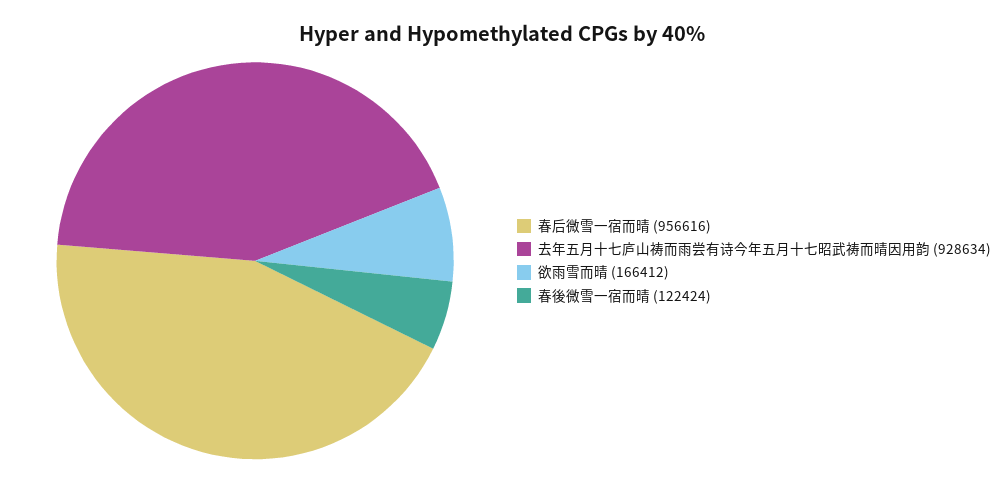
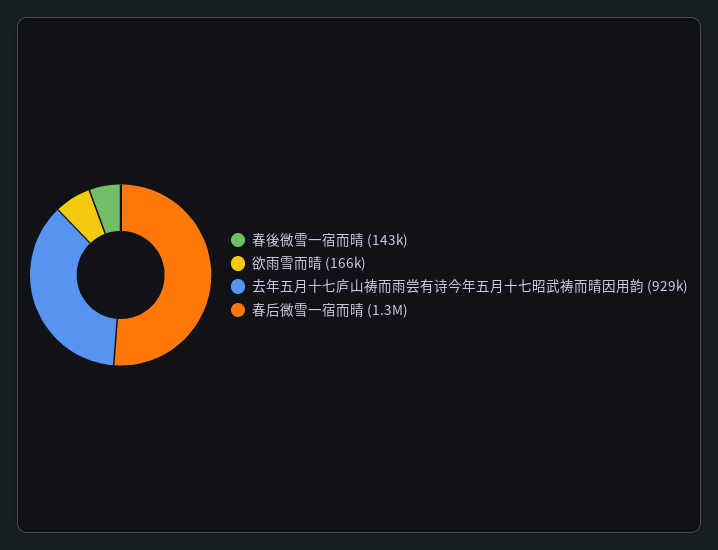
  {
-   "春后微雪一宿而晴": 956616,
+   "春后微雪一宿而晴": 1300000,
    "去年五月十七庐山祷而雨尝有诗今年五月十七昭武祷而晴因用韵": 928634,
    "欲雨雪而晴": 166412,
-   "春後微雪一宿而晴": 122424
+   "春後微雪一宿而晴": 143000
  }

